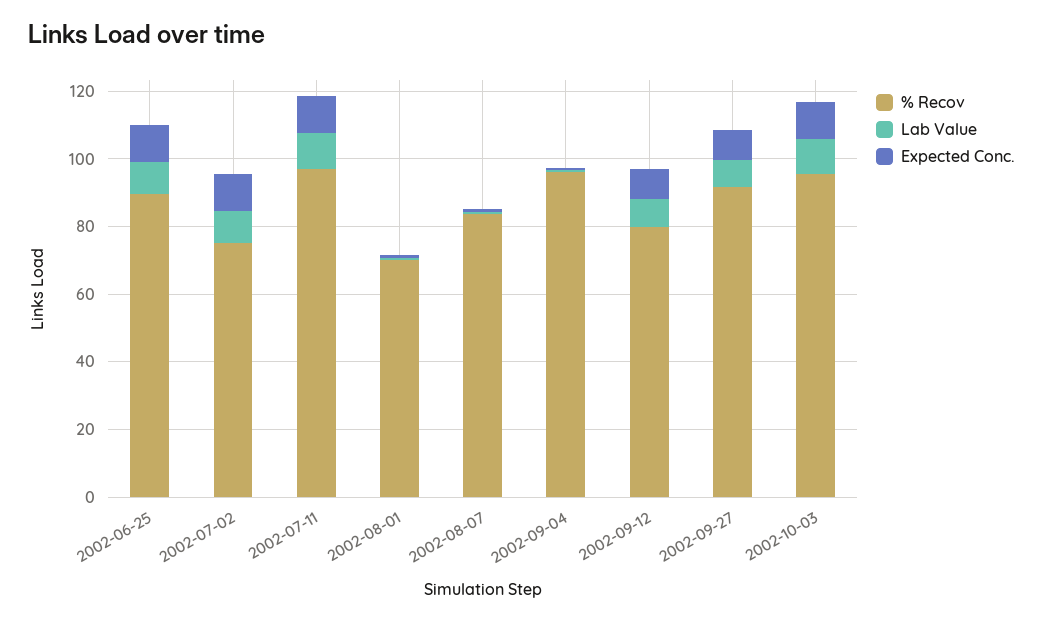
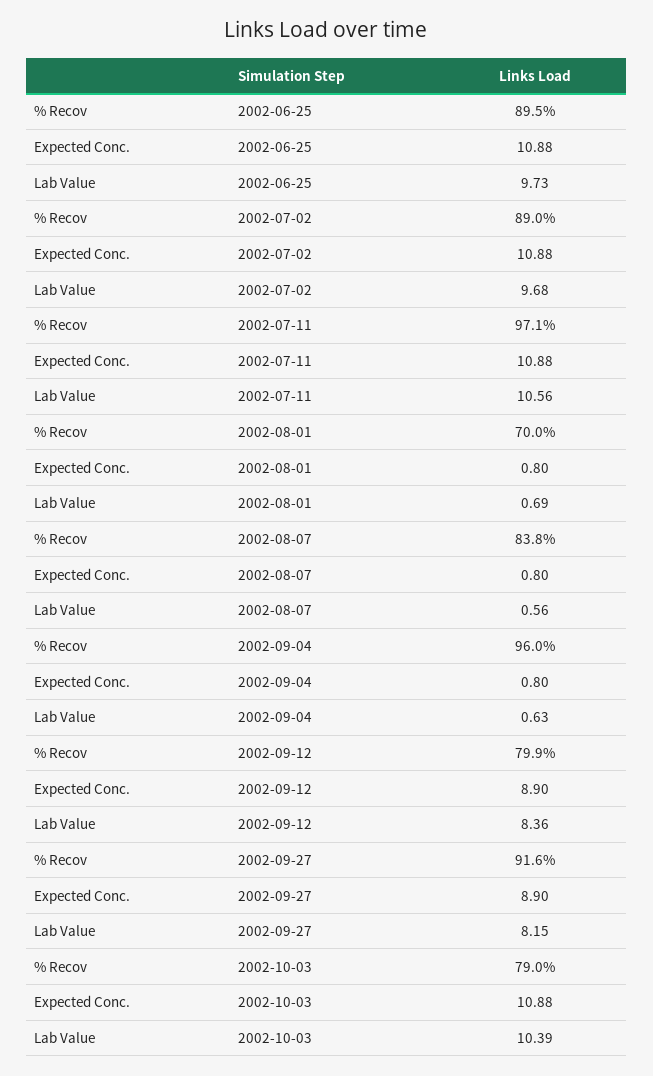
  {
    "% Recov": {
      "2002-06-25": 89.5,
-     "2002-07-02": 75,
+     "2002-07-02": 89,
      "2002-07-11": 97.1,
      "2002-08-01": 70,
      "2002-08-07": 83.8,
      "2002-09-04": 96,
      "2002-09-12": 79.9,
      "2002-09-27": 91.6,
-     "2002-10-03": 95
+     "2002-10-03": 79
    },
    "Lab Value": {
      "2002-06-25": 9.73,
      "2002-07-02": 9.68,
      "2002-07-11": 10.56,
      "2002-08-01": 0.69,
      "2002-08-07": 0.56,
      "2002-09-04": 0.63,
      "2002-09-12": 8.36,
      "2002-09-27": 8.15,
      "2002-10-03": 10.39
    },
    "Expected Conc.": {
      "2002-06-25": 10.88,
      "2002-07-02": 10.88,
      "2002-07-11": 10.88,
      "2002-08-01": 0.8,
      "2002-08-07": 0.8,
      "2002-09-04": 0.8,
      "2002-09-12": 8.9,
      "2002-09-27": 8.9,
      "2002-10-03": 10.88
    }
  }

